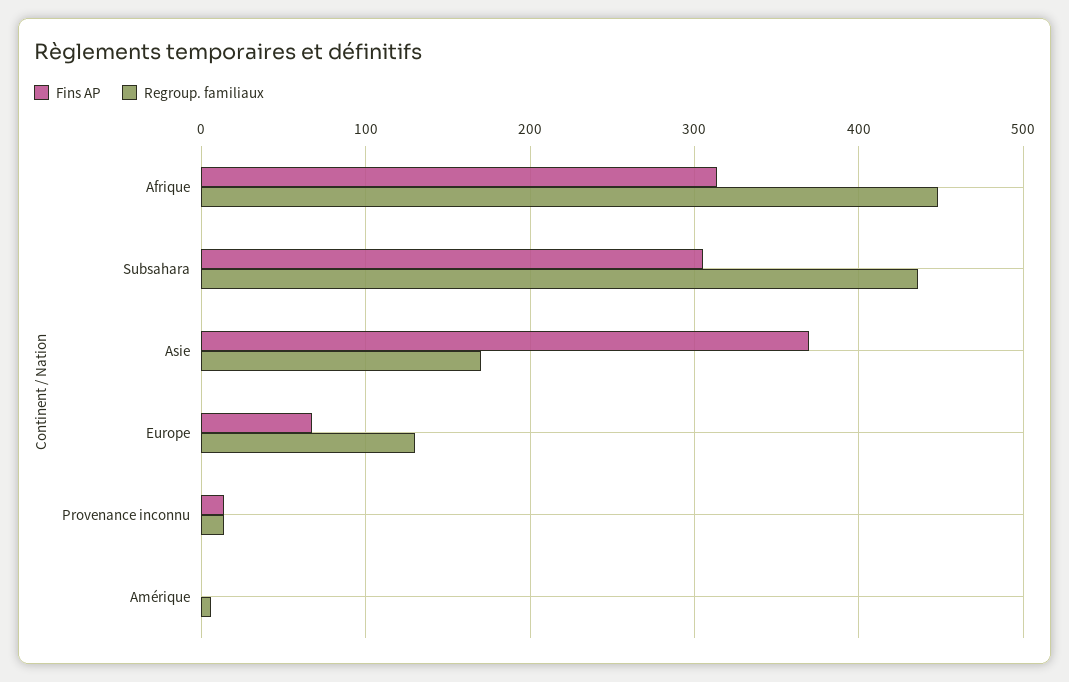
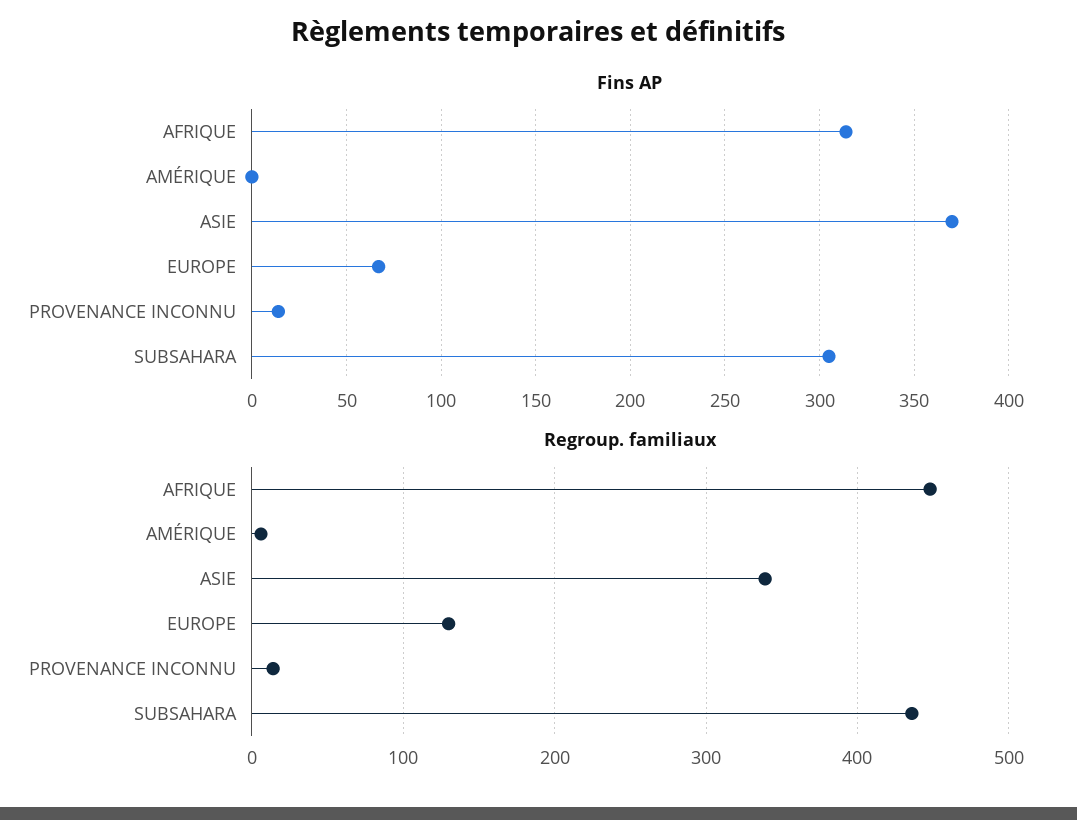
  {
    "Fins AP": {
      "Afrique": 315,
      "Subsahara": 305,
      "Asie": 370,
      "Europe": 65,
      "Provenance inconnu": 15,
      "Amérique": 0
    },
    "Regroup. familiaux": {
      "Afrique": 450,
      "Subsahara": 440,
-     "Asie": 170,
+     "Asie": 340,
      "Europe": 130,
      "Provenance inconnu": 10,
      "Amérique": 10
    }
  }

